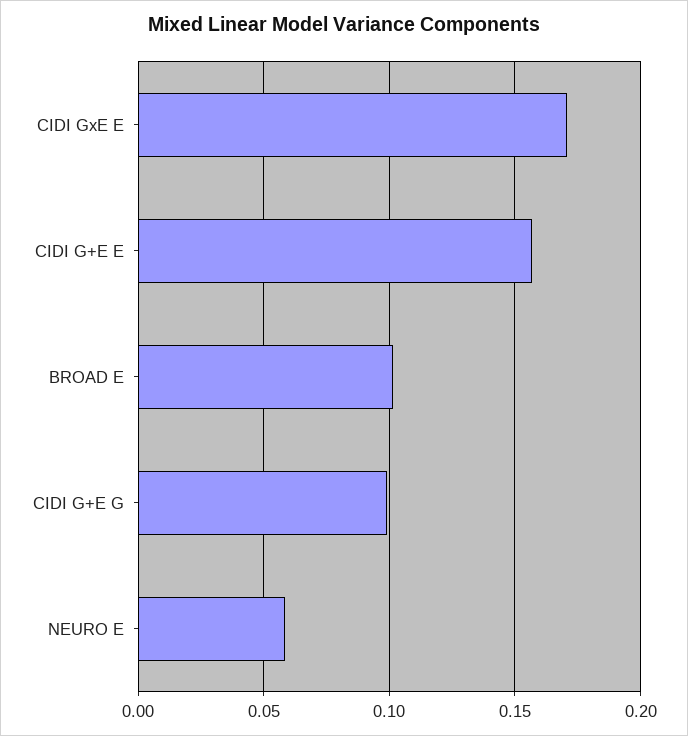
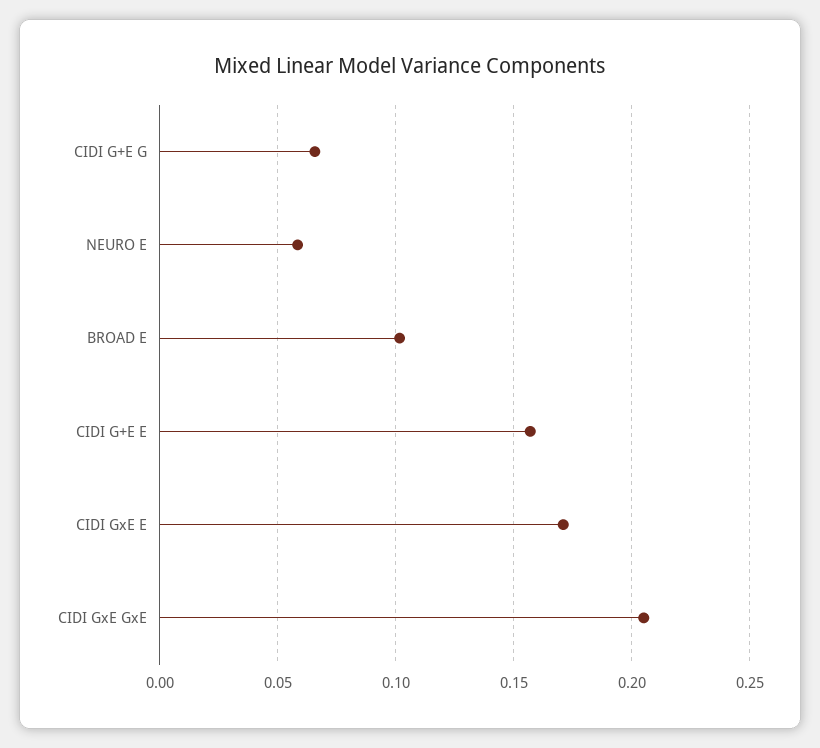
  {
    "CIDI GxE E": 0.17,
    "CIDI G+E E": 0.155,
    "BROAD E": 0.1,
-   "CIDI G+E G": 0.1,
+   "CIDI G+E G": 0.065,
-   "NEURO E": 0.06
+   "NEURO E": 0.06,
+   "CIDI GxE GxE": 0.205
  }

